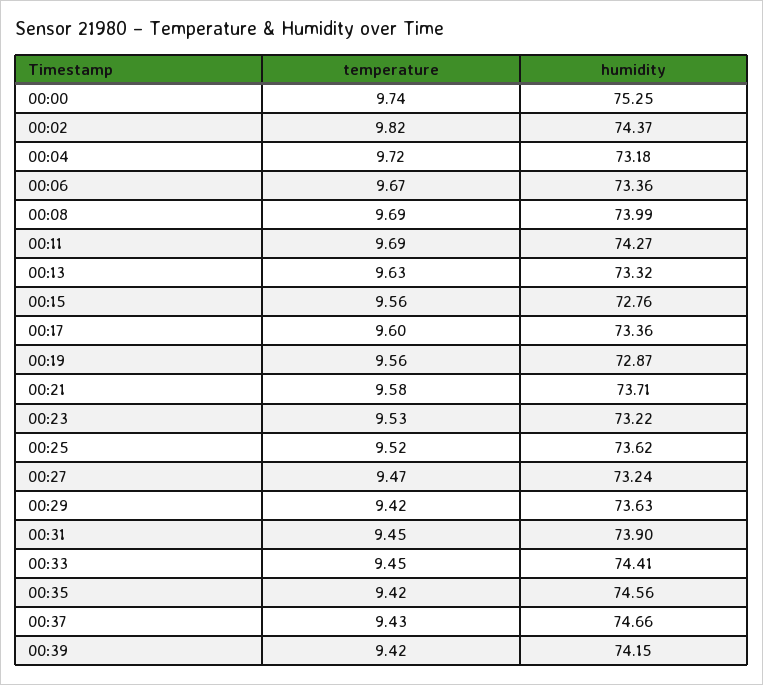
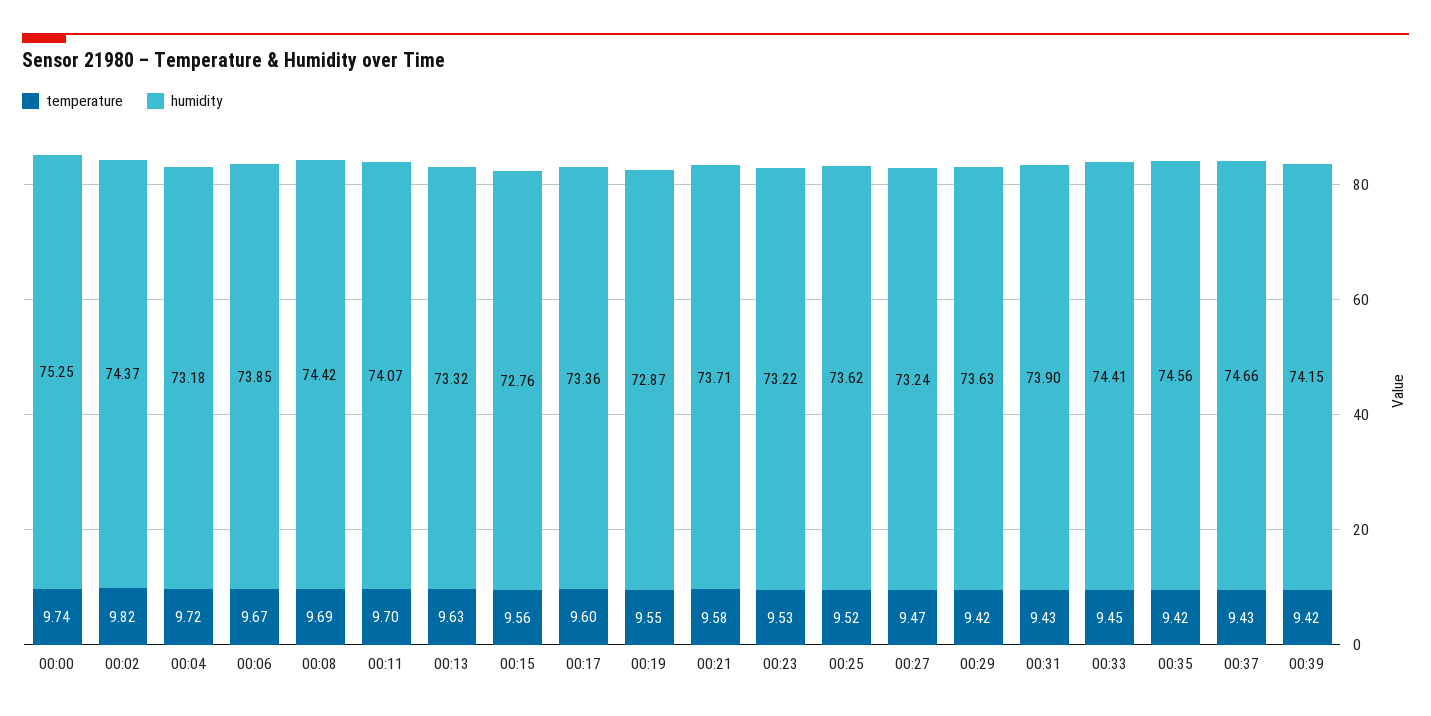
  {
    "temperature": {
      "00:00": 9.74,
      "00:02": 9.82,
      "00:04": 9.72,
      "00:06": 9.67,
      "00:08": 9.69,
-     "00:11": 9.69,
+     "00:11": 9.7,
      "00:13": 9.63,
      "00:15": 9.56,
      "00:17": 9.6,
-     "00:19": 9.56,
+     "00:19": 9.55,
      "00:21": 9.58,
      "00:23": 9.53,
      "00:25": 9.52,
      "00:27": 9.47,
      "00:29": 9.42,
-     "00:31": 9.45,
+     "00:31": 9.43,
      "00:33": 9.45,
      "00:35": 9.42,
      "00:37": 9.43,
      "00:39": 9.42
    },
    "humidity": {
      "00:00": 75.25,
      "00:02": 74.37,
      "00:04": 73.18,
-     "00:06": 73.36,
+     "00:06": 73.85,
-     "00:08": 73.99,
+     "00:08": 74.42,
-     "00:11": 74.27,
+     "00:11": 74.07,
      "00:13": 73.32,
      "00:15": 72.76,
      "00:17": 73.36,
      "00:19": 72.87,
      "00:21": 73.71,
      "00:23": 73.22,
      "00:25": 73.62,
      "00:27": 73.24,
      "00:29": 73.63,
      "00:31": 73.9,
      "00:33": 74.41,
      "00:35": 74.56,
      "00:37": 74.66,
      "00:39": 74.15
    }
  }

